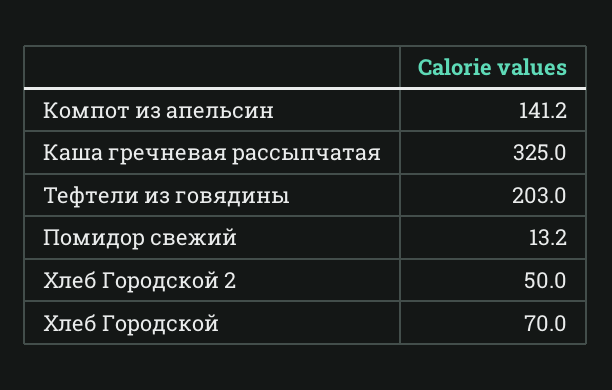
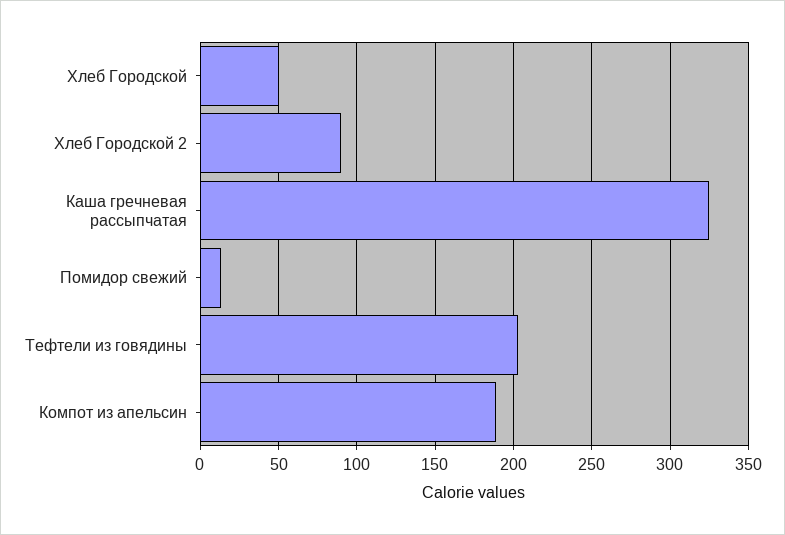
  {
-   "Компот из апельсин": 141.2,
+   "Компот из апельсин": 190,
    "Каша гречневая рассыпчатая": 325,
    "Тефтели из говядины": 203,
    "Помидор свежий": 13.2,
-   "Хлеб Городской 2": 50,
+   "Хлеб Городской 2": 90,
-   "Хлеб Городской": 70
+   "Хлеб Городской": 50
  }

